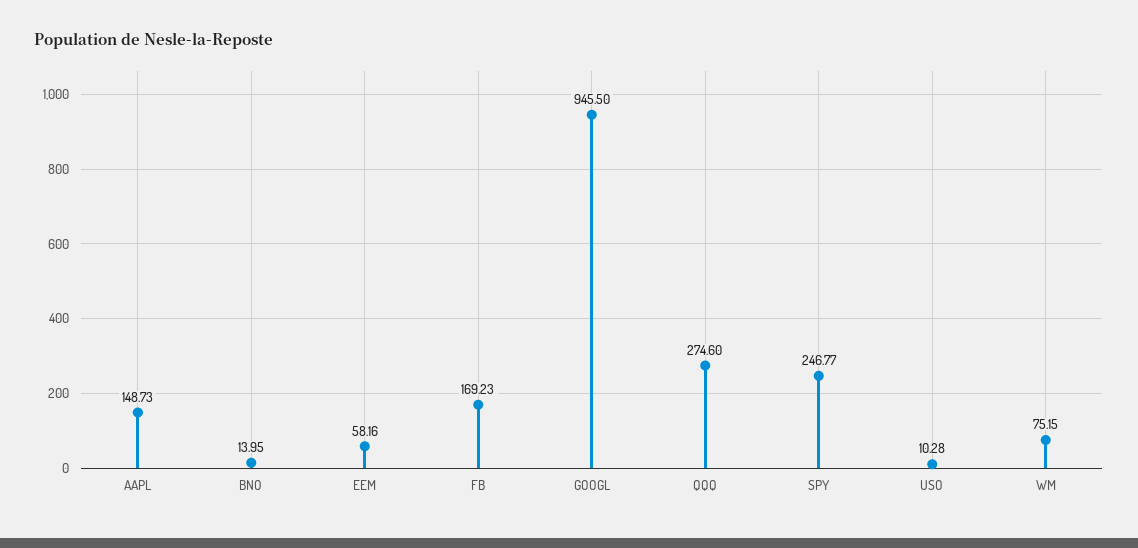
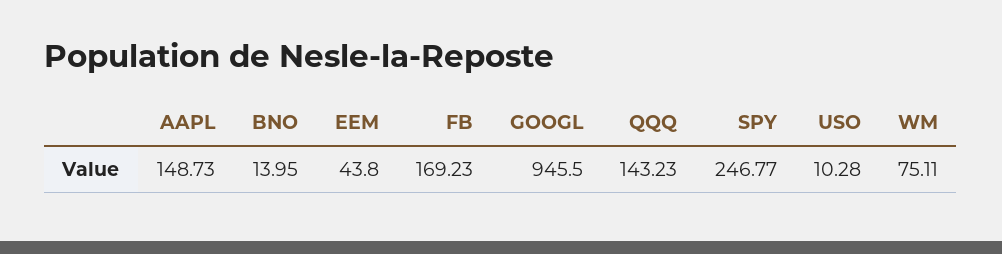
  {
    "AAPL": 148.73,
    "BNO": 13.95,
-   "EEM": 58.16,
+   "EEM": 43.8,
    "FB": 169.23,
    "GOOGL": 945.5,
-   "QQQ": 274.6,
+   "QQQ": 143.23,
    "SPY": 246.77,
    "USO": 10.28,
-   "WM": 75.15
+   "WM": 75.11
  }

